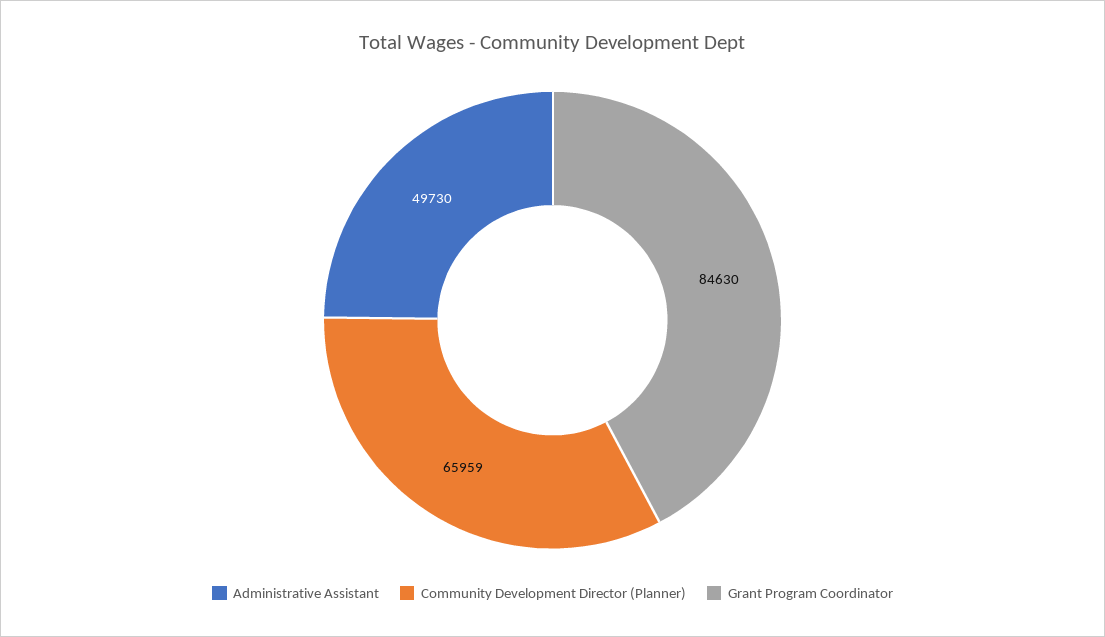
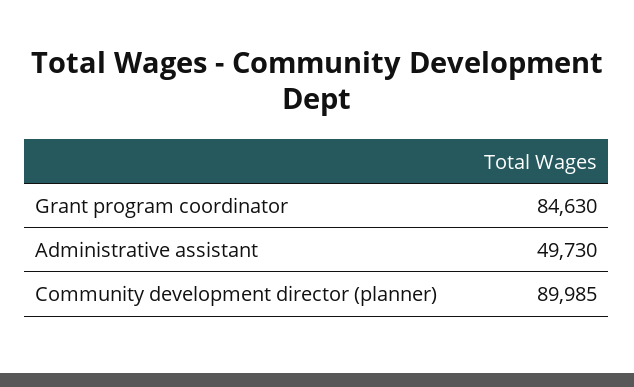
  {
    "Administrative Assistant": 49730,
-   "Community Development Director (Planner)": 65959,
+   "Community Development Director (Planner)": 89985,
    "Grant Program Coordinator": 84630
  }

